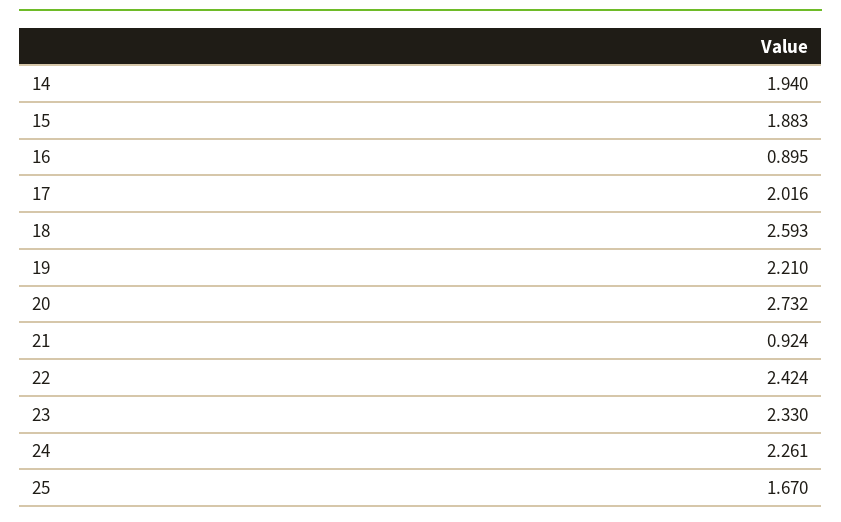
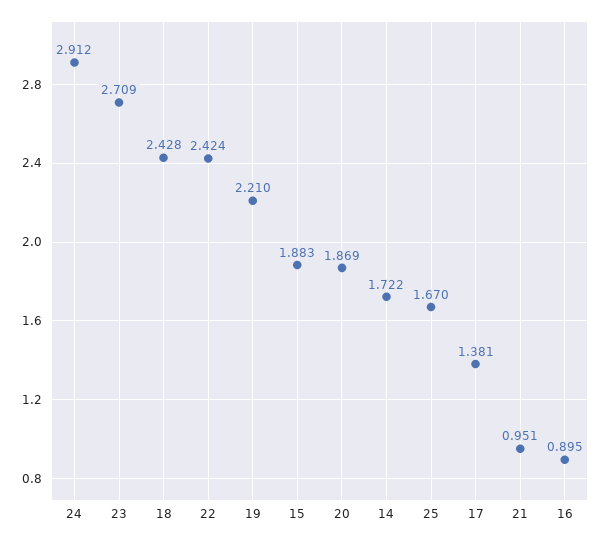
  {
-   "14": 1.94,
+   "14": 1.722,
    "15": 1.883,
    "16": 0.895,
-   "17": 2.016,
+   "17": 1.381,
-   "18": 2.593,
+   "18": 2.428,
    "19": 2.21,
-   "20": 2.732,
+   "20": 1.869,
-   "21": 0.924,
+   "21": 0.951,
    "22": 2.424,
-   "23": 2.33,
+   "23": 2.709,
-   "24": 2.261,
+   "24": 2.912,
    "25": 1.67
  }

